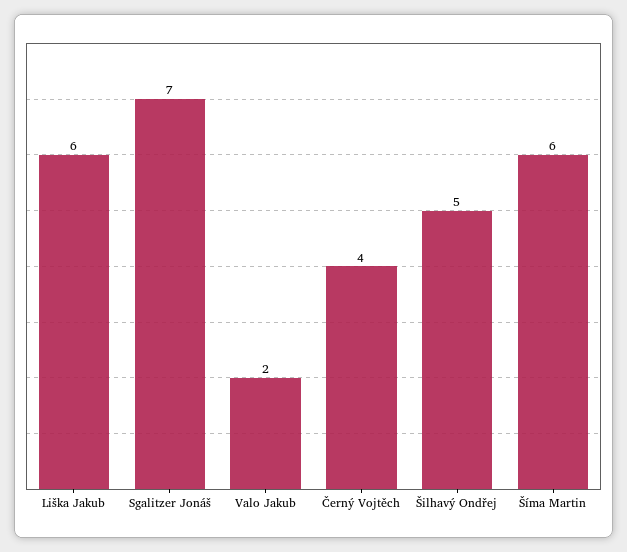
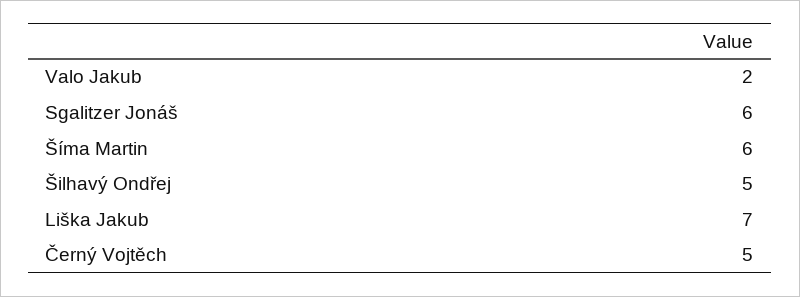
  {
-   "Liška Jakub": 6,
+   "Liška Jakub": 7,
-   "Sgalitzer Jonáš": 7,
+   "Sgalitzer Jonáš": 6,
    "Valo Jakub": 2,
-   "Černý Vojtěch": 4,
+   "Černý Vojtěch": 5,
    "Šilhavý Ondřej": 5,
    "Šíma Martin": 6
  }

